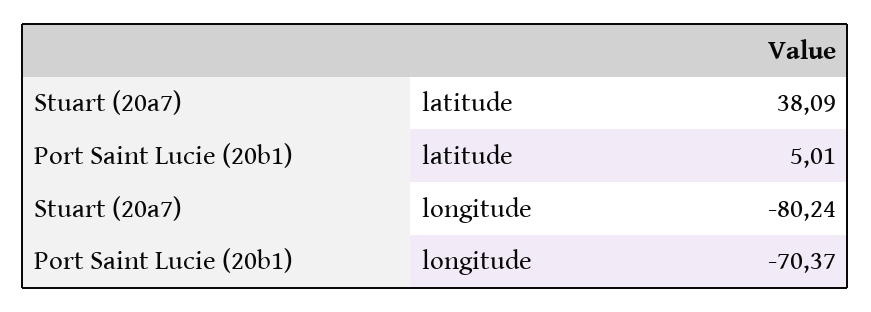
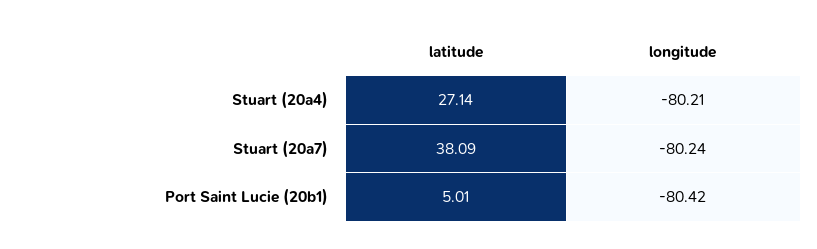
  {
    "Stuart (20a7)": {
      "latitude": 38.09,
      "longitude": -80.24
    },
    "Port Saint Lucie (20b1)": {
      "latitude": 5.01,
-     "longitude": -70.37
+     "longitude": -80.42
-   }
+   },
+   "Stuart (20a4)": {
+     "latitude": 27.14,
+     "longitude": -80.21
+   }
  }

